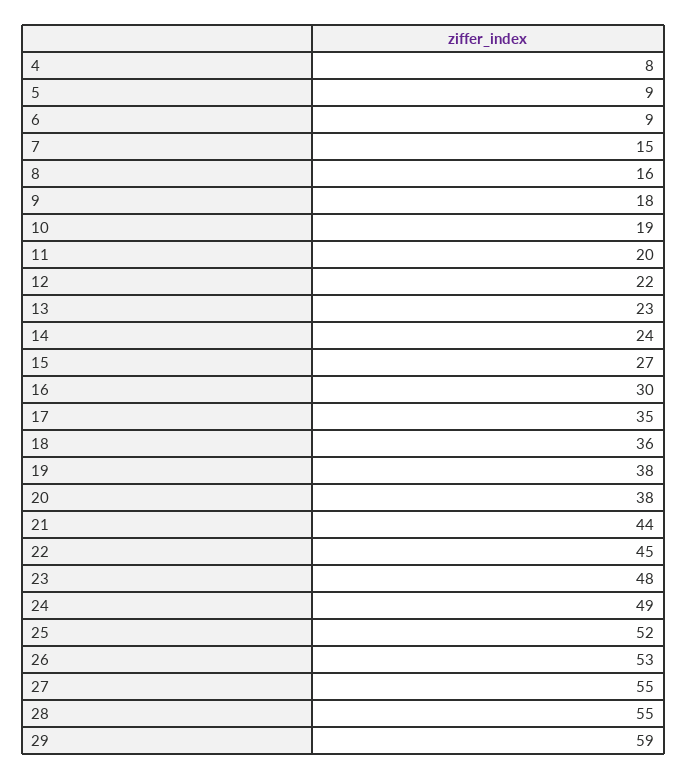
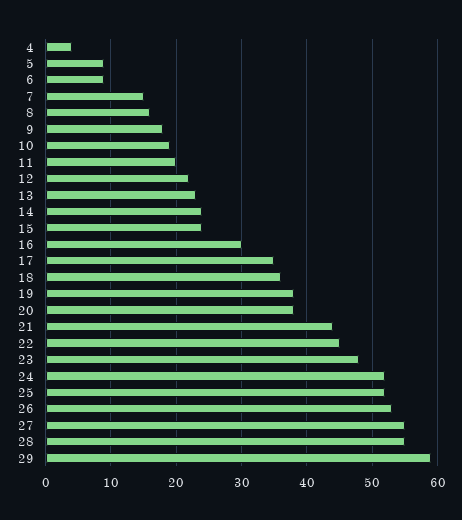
  {
-   "4": 8,
+   "4": 4,
    "5": 9,
    "6": 9,
    "7": 15,
    "8": 16,
    "9": 18,
    "10": 19,
    "11": 20,
    "12": 22,
    "13": 23,
    "14": 24,
-   "15": 27,
+   "15": 24,
    "16": 30,
    "17": 35,
    "18": 36,
    "19": 38,
    "20": 38,
    "21": 44,
    "22": 45,
    "23": 48,
-   "24": 49,
+   "24": 52,
    "25": 52,
    "26": 53,
    "27": 55,
    "28": 55,
    "29": 59
  }

